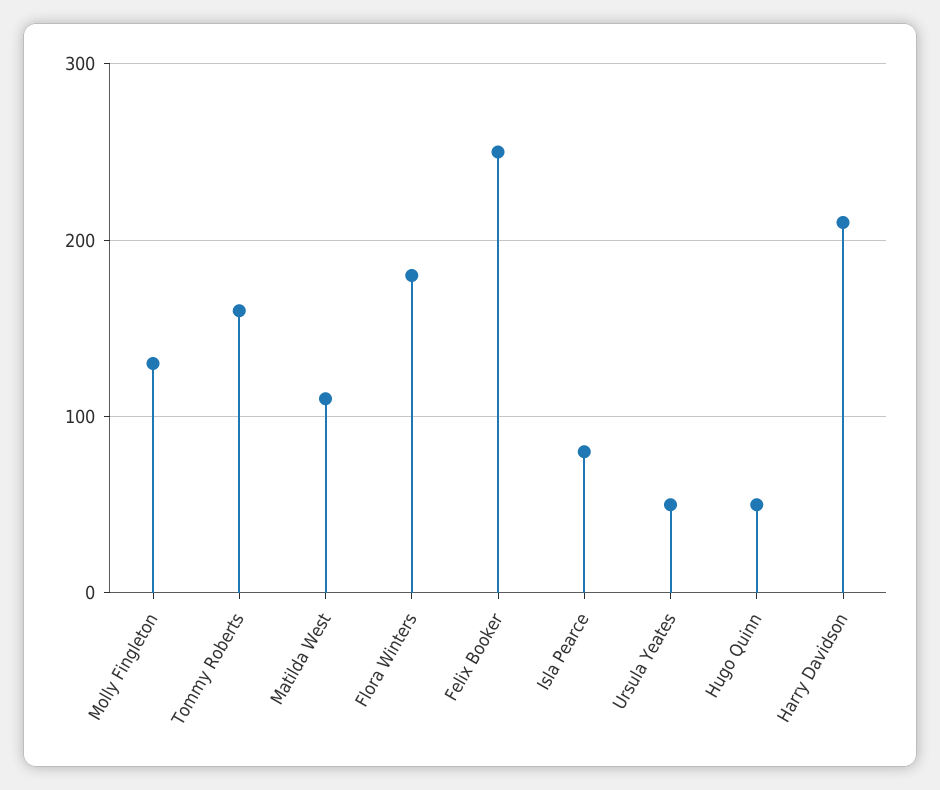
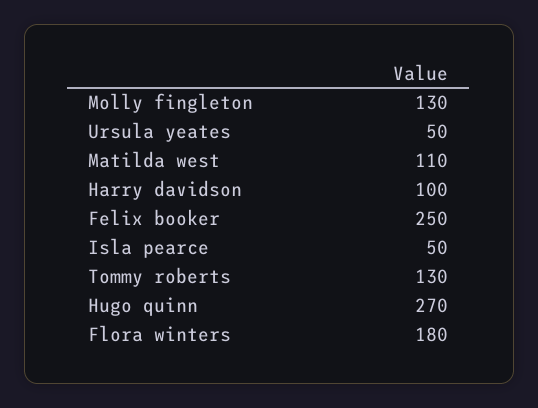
  {
    "Molly Fingleton": 130,
-   "Tommy Roberts": 160,
+   "Tommy Roberts": 130,
    "Matilda West": 110,
    "Flora Winters": 180,
    "Felix Booker": 250,
-   "Isla Pearce": 80,
+   "Isla Pearce": 50,
    "Ursula Yeates": 50,
-   "Hugo Quinn": 50,
+   "Hugo Quinn": 270,
-   "Harry Davidson": 210
+   "Harry Davidson": 100
  }

